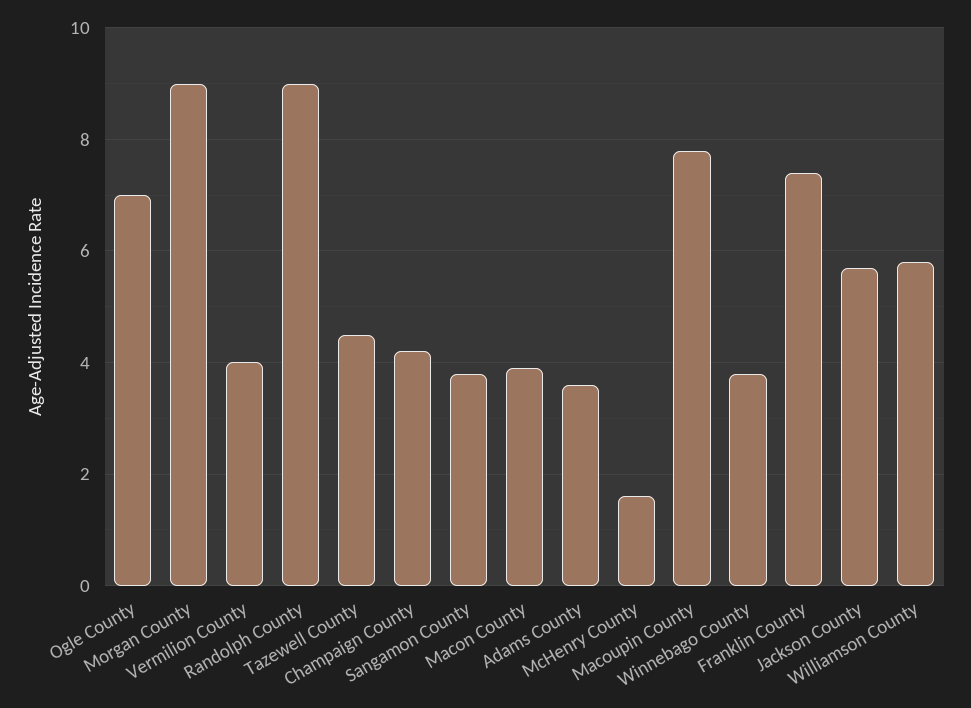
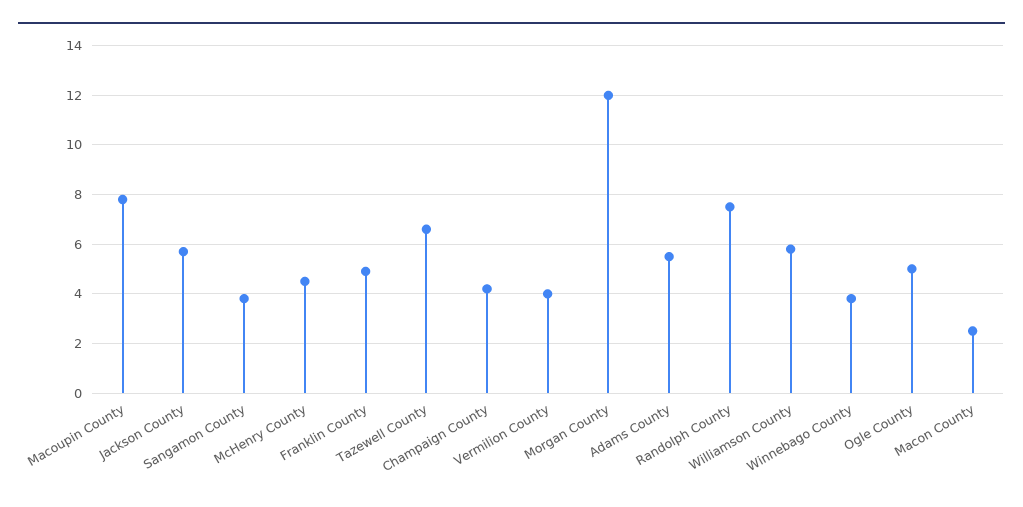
  {
-   "Ogle County": 7,
+   "Ogle County": 5,
-   "Morgan County": 9,
+   "Morgan County": 12,
    "Vermilion County": 4,
-   "Randolph County": 9,
+   "Randolph County": 7.5,
-   "Tazewell County": 4.5,
+   "Tazewell County": 6.5,
    "Champaign County": 4,
    "Sangamon County": 4,
-   "Macon County": 4,
+   "Macon County": 2.5,
-   "Adams County": 3.5,
+   "Adams County": 5.5,
-   "McHenry County": 1.5,
+   "McHenry County": 4.5,
    "Macoupin County": 8,
    "Winnebago County": 4,
-   "Franklin County": 7.5,
+   "Franklin County": 5,
    "Jackson County": 5.5,
    "Williamson County": 6
  }

